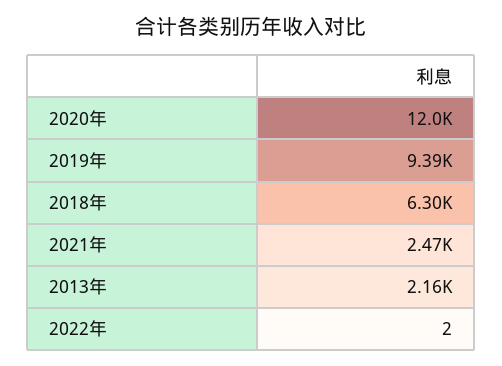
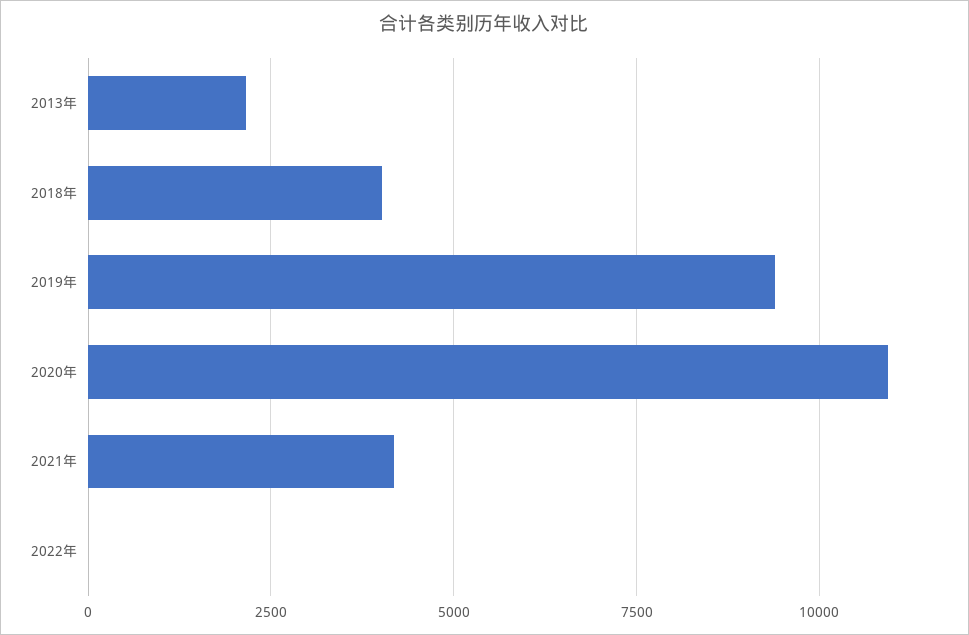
  {
-   "2020年": 12000,
+   "2020年": 11000,
    "2019年": 9390,
-   "2018年": 6300,
+   "2018年": 4000,
-   "2021年": 2470,
+   "2021年": 4250,
    "2013年": 2160,
    "2022年": 2
  }

